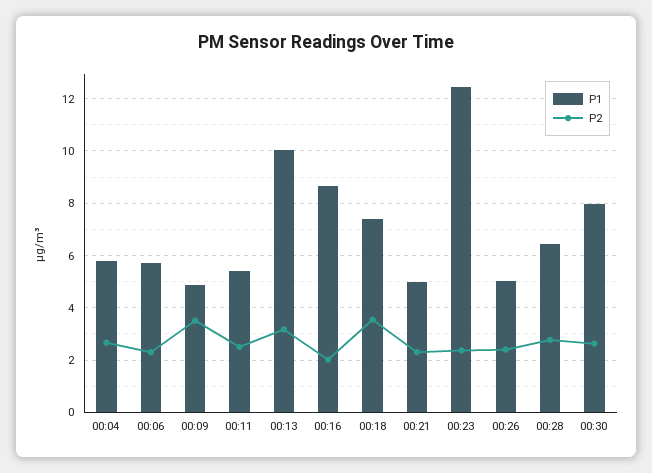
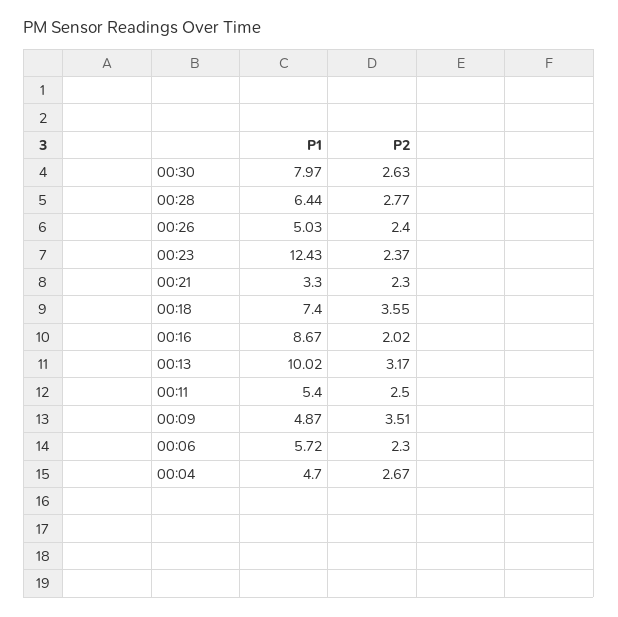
  {
    "P1": {
-     "00:04": 5.75,
+     "00:04": 4.7,
      "00:06": 5.72,
      "00:09": 4.87,
      "00:11": 5.4,
      "00:13": 10.02,
      "00:16": 8.67,
      "00:18": 7.4,
-     "00:21": 5,
+     "00:21": 3.3,
      "00:23": 12.43,
      "00:26": 5.03,
      "00:28": 6.44,
      "00:30": 7.97
    },
    "P2": {
      "00:04": 2.67,
      "00:06": 2.3,
      "00:09": 3.51,
      "00:11": 2.5,
      "00:13": 3.17,
      "00:16": 2.02,
      "00:18": 3.55,
      "00:21": 2.3,
      "00:23": 2.37,
      "00:26": 2.4,
      "00:28": 2.77,
      "00:30": 2.63
    }
  }

